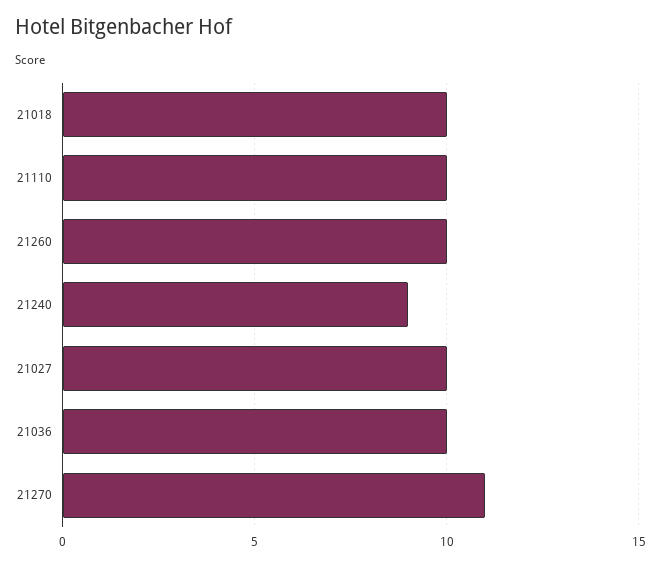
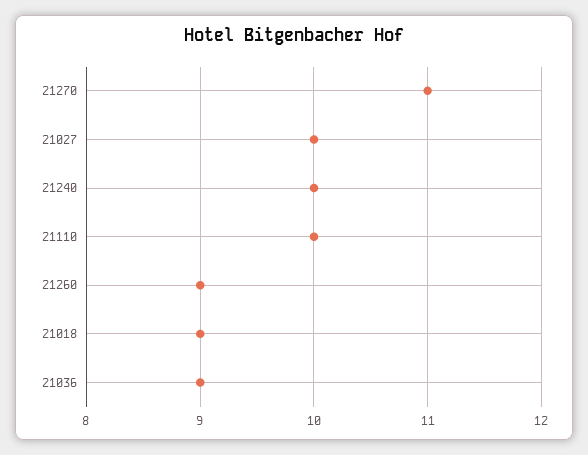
  {
-   "21018": 10,
+   "21018": 9,
    "21110": 10,
-   "21260": 10,
+   "21260": 9,
-   "21240": 9,
+   "21240": 10,
    "21027": 10,
-   "21036": 10,
+   "21036": 9,
    "21270": 11
  }

